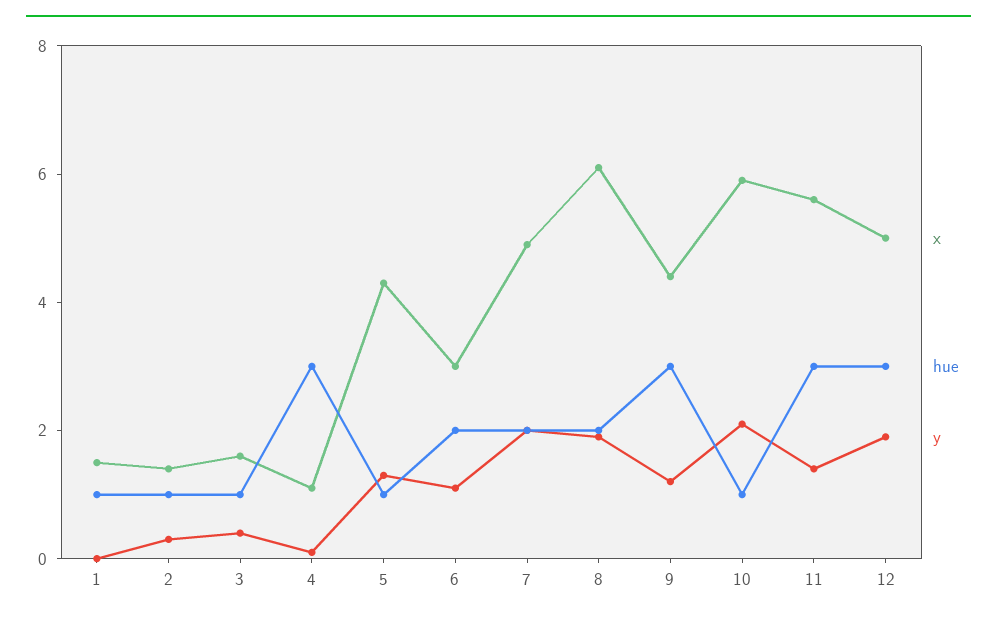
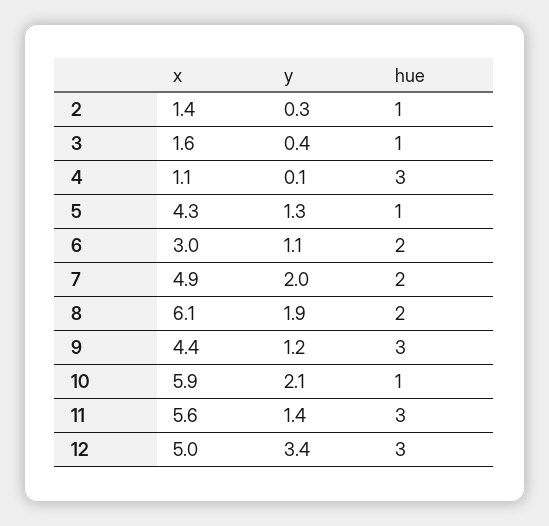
  {
    "x": {
-     "1": 1.5,
      "2": 1.4,
      "3": 1.6,
      "4": 1.1,
      "5": 4.3,
      "6": 3,
      "7": 4.9,
      "8": 6.1,
      "9": 4.4,
      "10": 5.9,
      "11": 5.6,
      "12": 5
    },
    "hue": {
-     "1": 1,
      "2": 1,
      "3": 1,
      "4": 3,
      "5": 1,
      "6": 2,
      "7": 2,
      "8": 2,
      "9": 3,
      "10": 1,
      "11": 3,
      "12": 3
    },
    "y": {
-     "1": 0,
      "2": 0.3,
      "3": 0.4,
      "4": 0.1,
      "5": 1.3,
      "6": 1.1,
      "7": 2,
      "8": 1.9,
      "9": 1.2,
      "10": 2.1,
      "11": 1.4,
-     "12": 2
+     "12": 3.4
    }
  }

